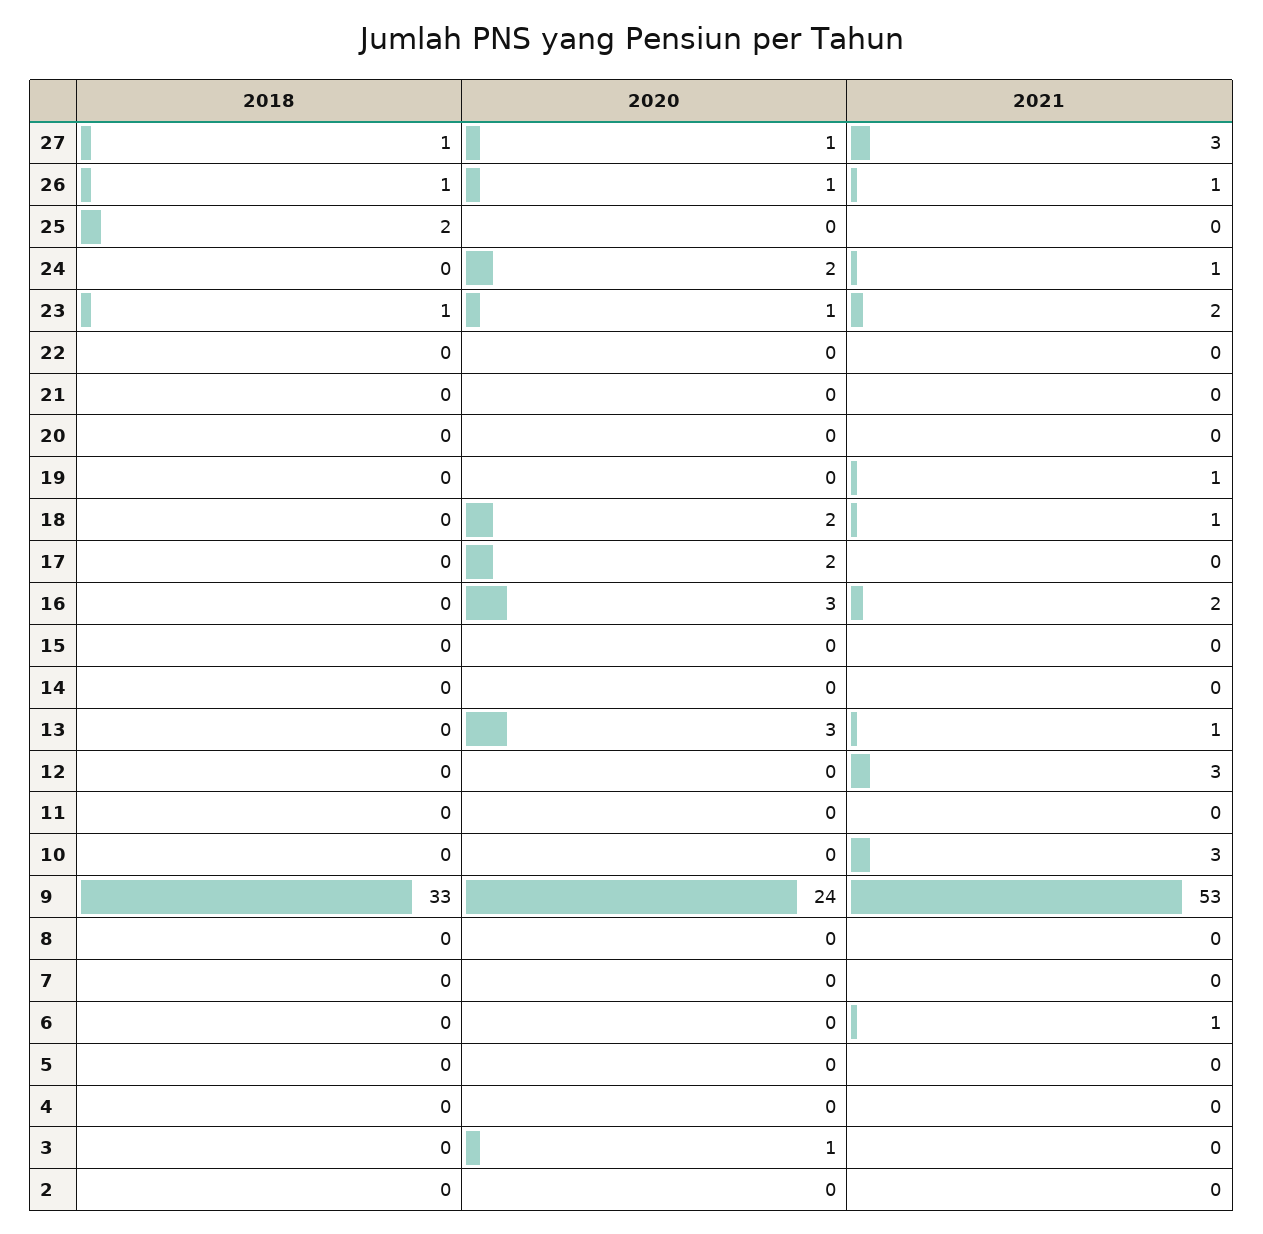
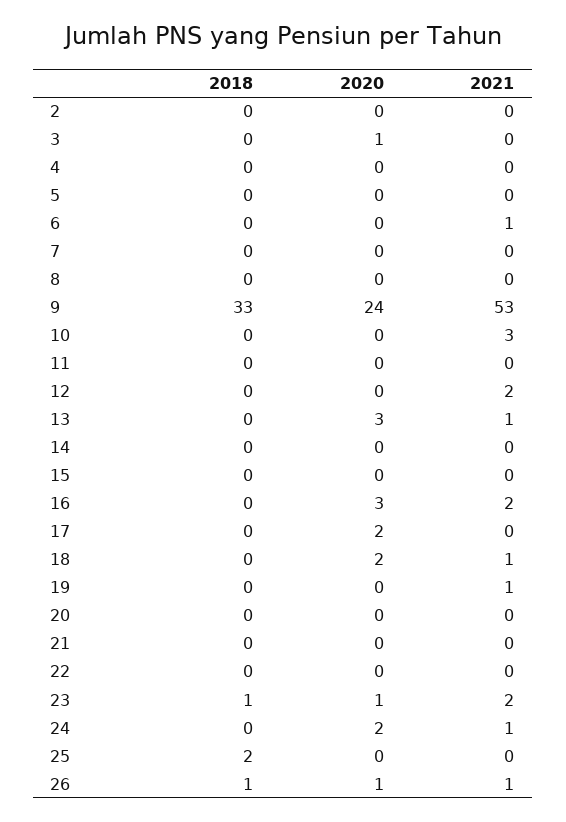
  {
    "2018": {
-     "27": 1,
      "26": 1,
      "25": 2,
      "24": 0,
      "23": 1,
      "22": 0,
      "21": 0,
      "20": 0,
      "19": 0,
      "18": 0,
      "17": 0,
      "16": 0,
      "15": 0,
      "14": 0,
      "13": 0,
      "12": 0,
      "11": 0,
      "10": 0,
      "9": 33,
      "8": 0,
      "7": 0,
      "6": 0,
      "5": 0,
      "4": 0,
      "3": 0,
      "2": 0
    },
    "2020": {
-     "27": 1,
      "26": 1,
      "25": 0,
      "24": 2,
      "23": 1,
      "22": 0,
      "21": 0,
      "20": 0,
      "19": 0,
      "18": 2,
      "17": 2,
      "16": 3,
      "15": 0,
      "14": 0,
      "13": 3,
      "12": 0,
      "11": 0,
      "10": 0,
      "9": 24,
      "8": 0,
      "7": 0,
      "6": 0,
      "5": 0,
      "4": 0,
      "3": 1,
      "2": 0
    },
    "2021": {
-     "27": 3,
      "26": 1,
      "25": 0,
      "24": 1,
      "23": 2,
      "22": 0,
      "21": 0,
      "20": 0,
      "19": 1,
      "18": 1,
      "17": 0,
      "16": 2,
      "15": 0,
      "14": 0,
      "13": 1,
-     "12": 3,
+     "12": 2,
      "11": 0,
      "10": 3,
      "9": 53,
      "8": 0,
      "7": 0,
      "6": 1,
      "5": 0,
      "4": 0,
      "3": 0,
      "2": 0
    }
  }

